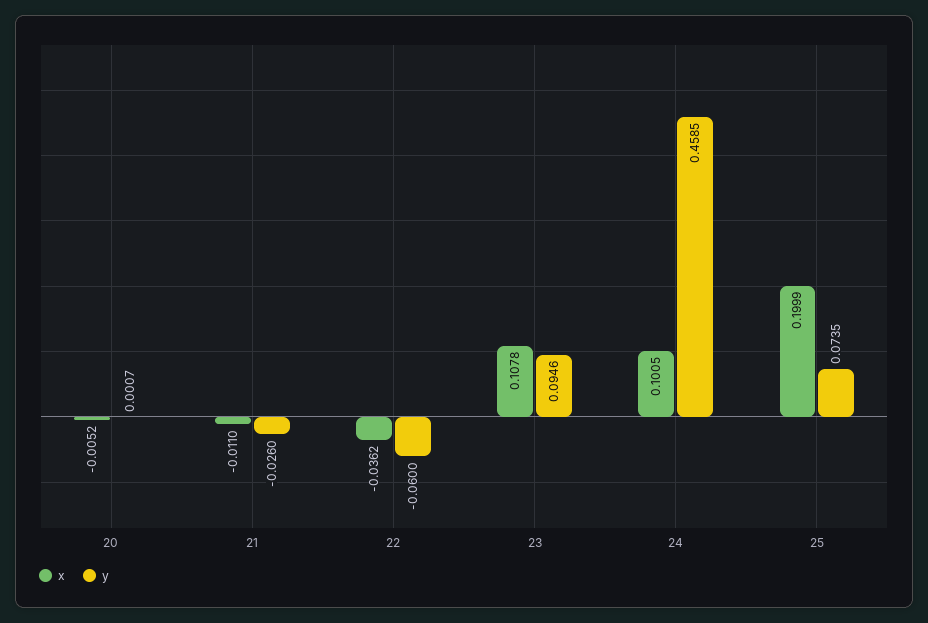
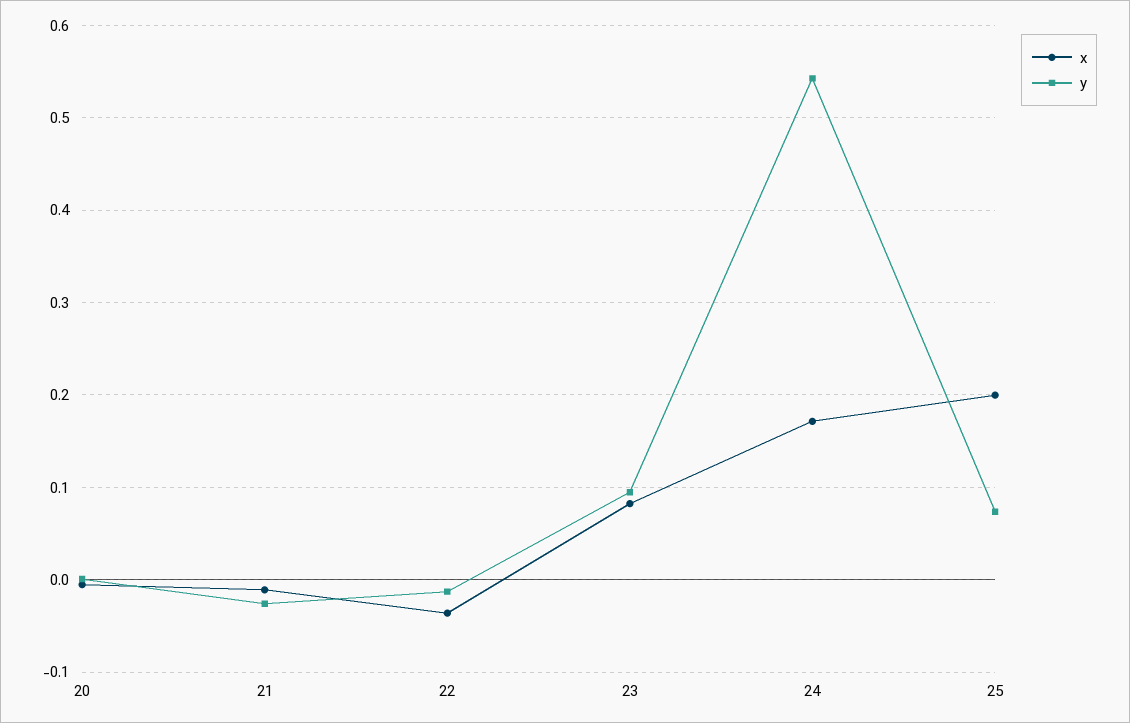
  {
    "x": {
      "20": -0.0052,
      "21": -0.011,
      "22": -0.0362,
-     "23": 0.1078,
+     "23": 0.08,
-     "24": 0.1005,
+     "24": 0.17,
      "25": 0.1999
    },
    "y": {
      "20": 0.0007,
      "21": -0.026,
-     "22": -0.06,
+     "22": -0.01,
      "23": 0.0946,
-     "24": 0.4585,
+     "24": 0.54,
      "25": 0.0735
    }
  }

